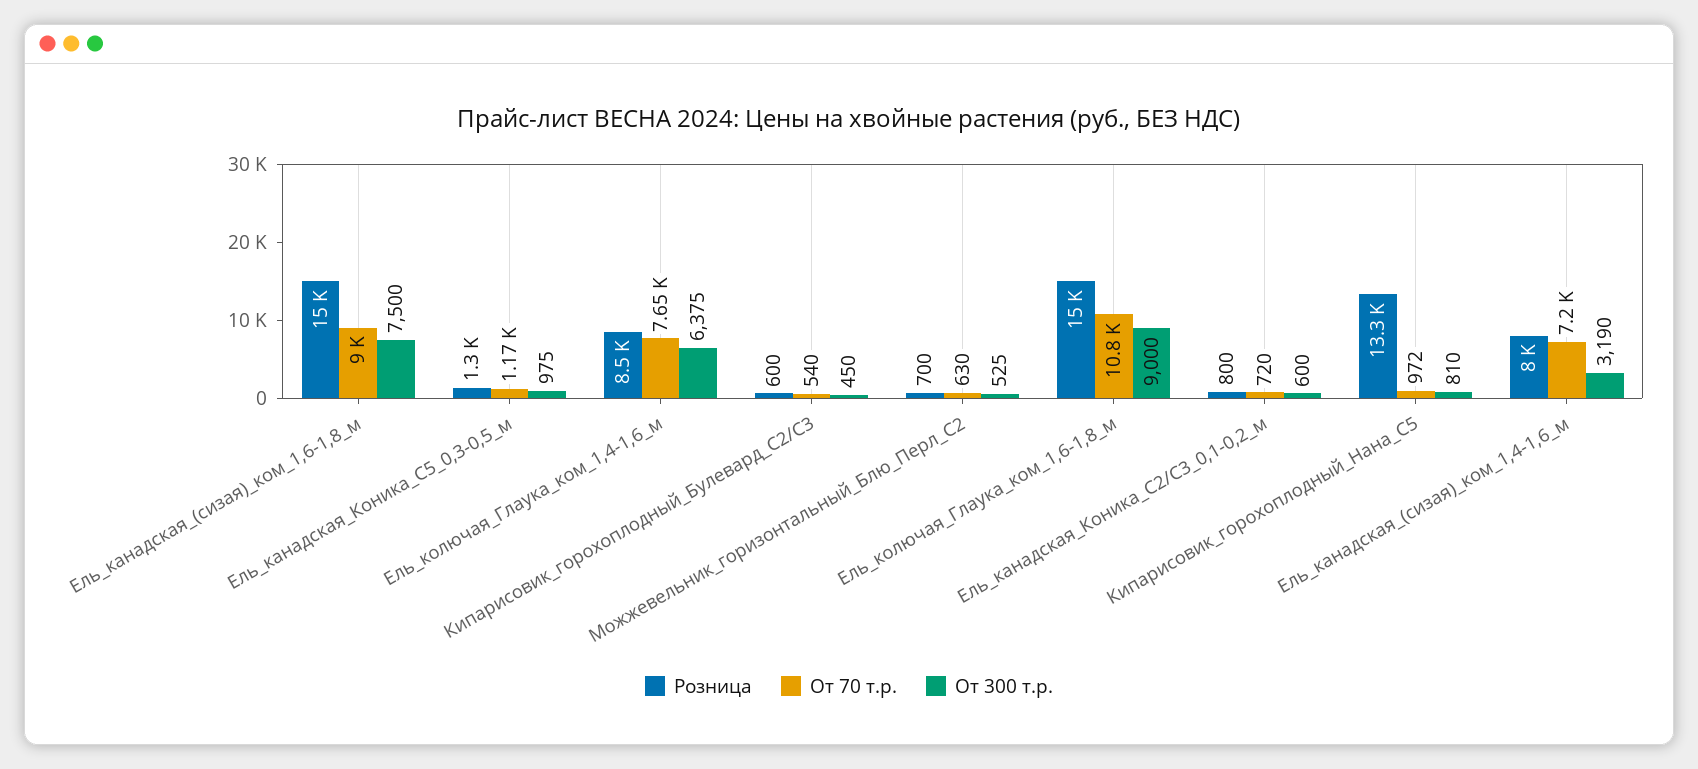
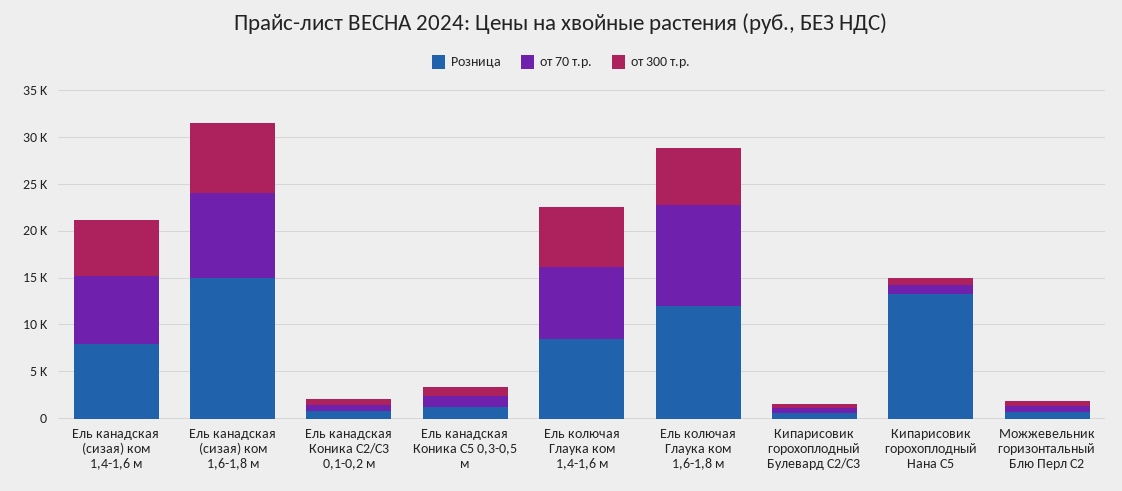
  {
    "Розница": {
      "Ель_канадская_(сизая)_ком_1,6-1,8_м": 15000,
      "Ель_канадская_Коника_С5_0,3-0,5_м": 1300,
      "Ель_колючая_Глаука_ком_1,4-1,6_м": 8500,
      "Кипарисовик_горохоплодный_Булевард_С2/С3": 600,
      "Можжевельник_горизонтальный_Блю_Перл_С2": 700,
-     "Ель_колючая_Глаука_ком_1,6-1,8_м": 15000,
+     "Ель_колючая_Глаука_ком_1,6-1,8_м": 12000,
      "Ель_канадская_Коника_С2/С3_0,1-0,2_м": 800,
      "Кипарисовик_горохоплодный_Нана_С5": 13300,
      "Ель_канадская_(сизая)_ком_1,4-1,6_м": 8000
    },
    "От 70 т.р.": {
      "Ель_канадская_(сизая)_ком_1,6-1,8_м": 9000,
      "Ель_канадская_Коника_С5_0,3-0,5_м": 1170,
      "Ель_колючая_Глаука_ком_1,4-1,6_м": 7650,
      "Кипарисовик_горохоплодный_Булевард_С2/С3": 540,
      "Можжевельник_горизонтальный_Блю_Перл_С2": 630,
      "Ель_колючая_Глаука_ком_1,6-1,8_м": 10800,
      "Ель_канадская_Коника_С2/С3_0,1-0,2_м": 720,
      "Кипарисовик_горохоплодный_Нана_С5": 972,
      "Ель_канадская_(сизая)_ком_1,4-1,6_м": 7200
    },
    "От 300 т.р.": {
      "Ель_канадская_(сизая)_ком_1,6-1,8_м": 7500,
      "Ель_канадская_Коника_С5_0,3-0,5_м": 975,
      "Ель_колючая_Глаука_ком_1,4-1,6_м": 6375,
      "Кипарисовик_горохоплодный_Булевард_С2/С3": 450,
      "Можжевельник_горизонтальный_Блю_Перл_С2": 525,
-     "Ель_колючая_Глаука_ком_1,6-1,8_м": 9000,
+     "Ель_колючая_Глаука_ком_1,6-1,8_м": 6000,
      "Ель_канадская_Коника_С2/С3_0,1-0,2_м": 600,
      "Кипарисовик_горохоплодный_Нана_С5": 810,
-     "Ель_канадская_(сизая)_ком_1,4-1,6_м": 3190
+     "Ель_канадская_(сизая)_ком_1,4-1,6_м": 6000
    }
  }

